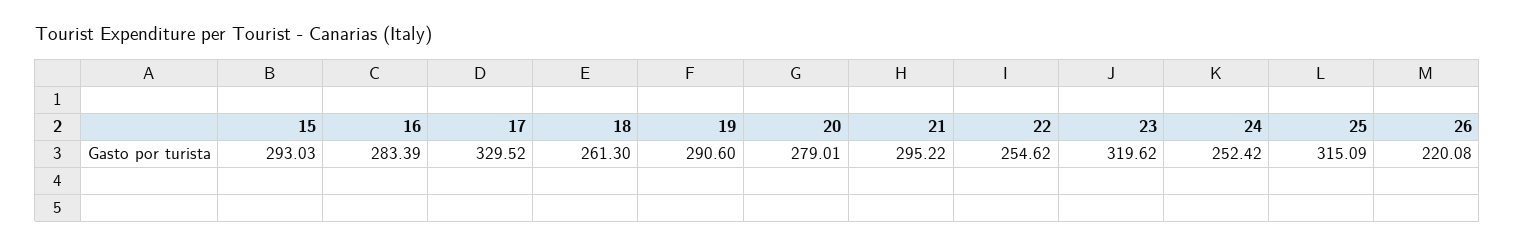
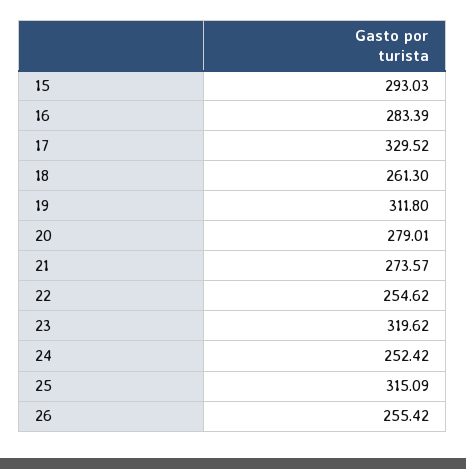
  {
    "15": 293.03,
    "16": 283.39,
    "17": 329.52,
    "18": 261.3,
-   "19": 290.6,
+   "19": 311.8,
    "20": 279.01,
-   "21": 295.22,
+   "21": 273.57,
    "22": 254.62,
    "23": 319.62,
    "24": 252.42,
    "25": 315.09,
-   "26": 220.08
+   "26": 255.42
  }

